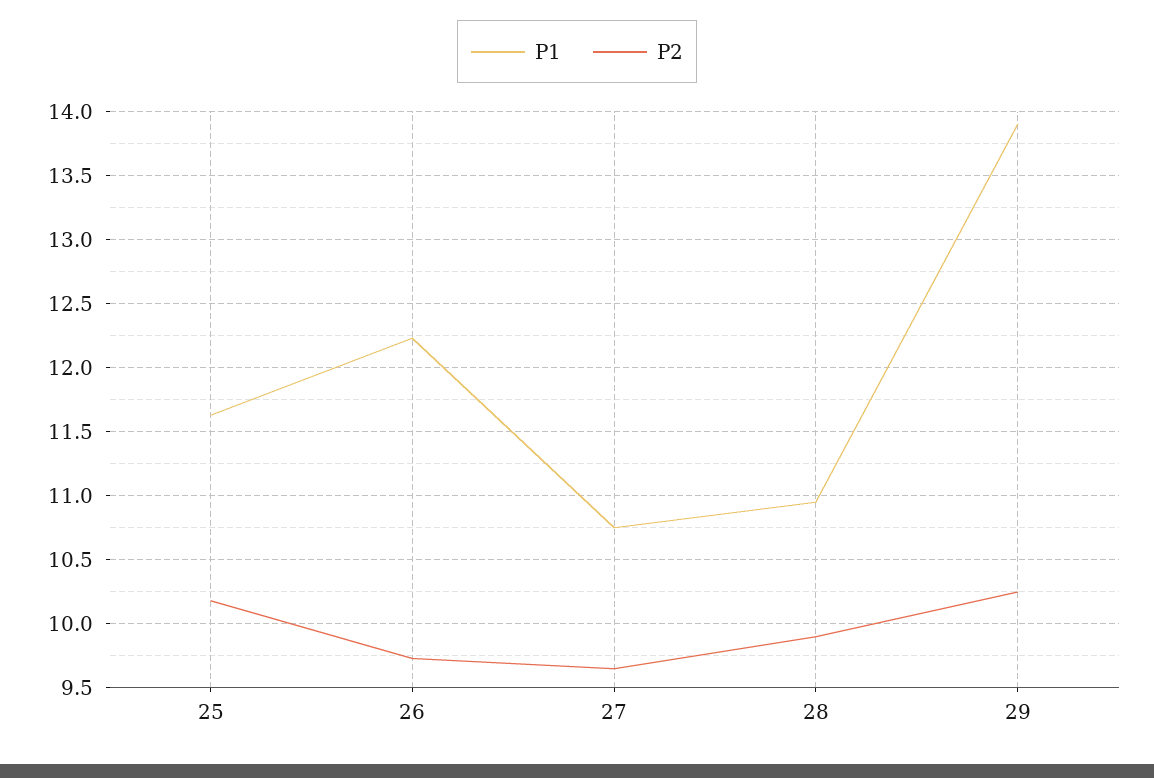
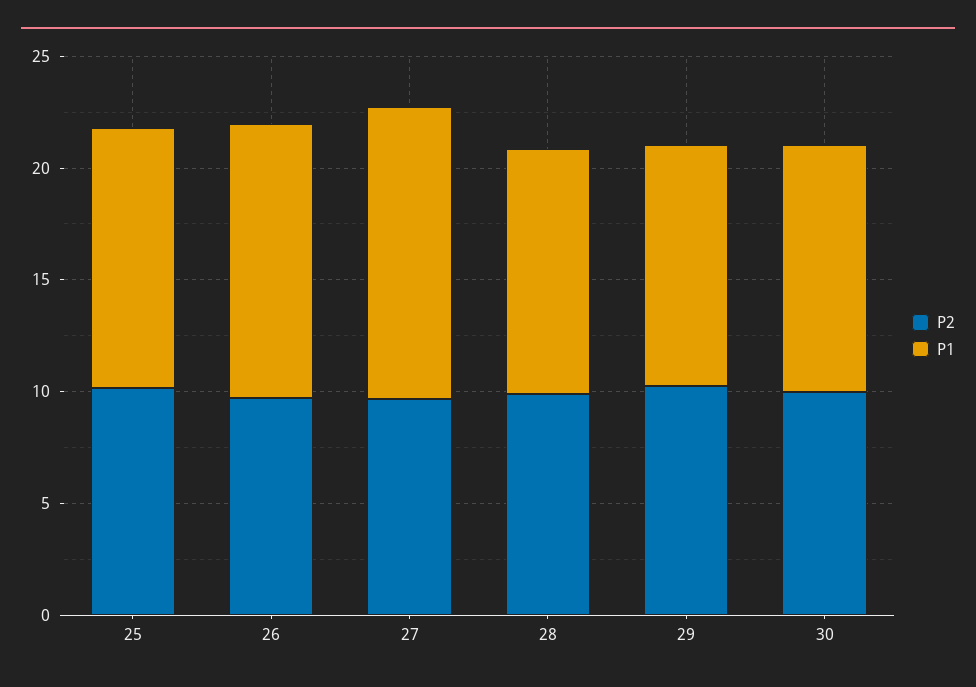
  {
    "P1": {
      "25": 11.65,
      "26": 12.25,
-     "27": 10.75,
+     "27": 13,
      "28": 10.95,
-     "29": 13.9
+     "29": 11,
+     "30": 11
    },
    "P2": {
      "25": 10.2,
      "26": 9.75,
      "27": 9.65,
      "28": 9.9,
-     "29": 10.25
+     "29": 10.25,
+     "30": 10
    }
  }

